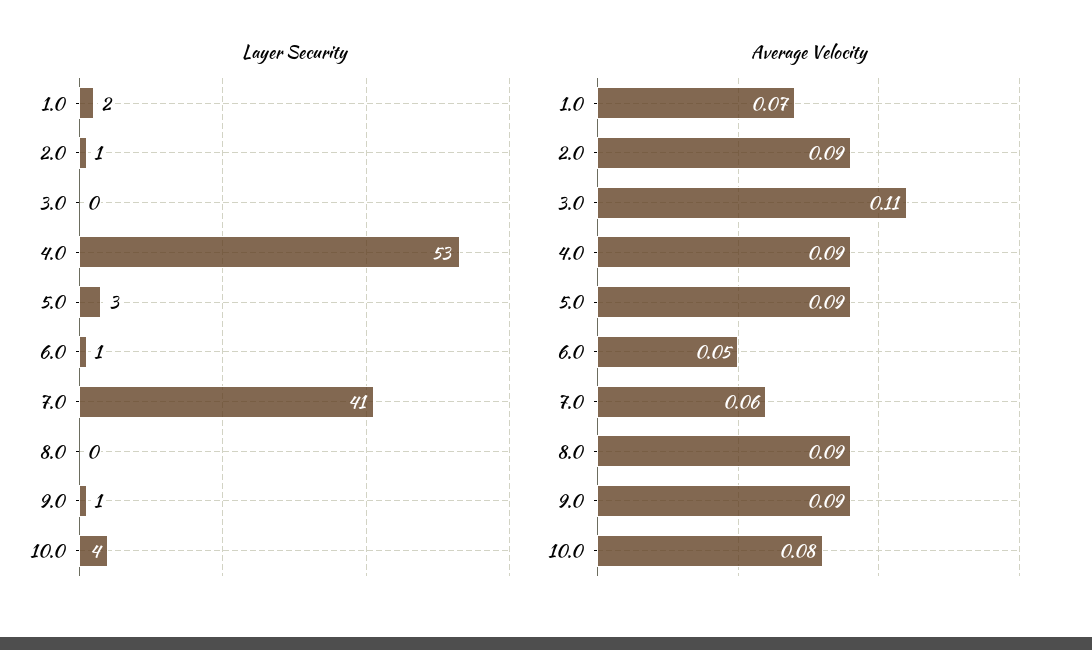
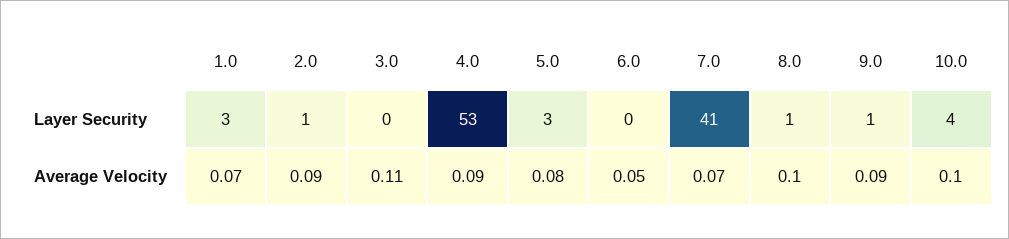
  {
    "Layer Security": {
-     "1.0": 2,
+     "1.0": 3,
      "2.0": 1,
      "3.0": 0,
      "4.0": 53,
      "5.0": 3,
-     "6.0": 1,
+     "6.0": 0,
      "7.0": 41,
-     "8.0": 0,
+     "8.0": 1,
      "9.0": 1,
      "10.0": 4
    },
    "Average Velocity": {
      "1.0": 0.07,
      "2.0": 0.09,
      "3.0": 0.11,
      "4.0": 0.09,
-     "5.0": 0.09,
+     "5.0": 0.08,
      "6.0": 0.05,
-     "7.0": 0.06,
+     "7.0": 0.07,
-     "8.0": 0.09,
+     "8.0": 0.1,
      "9.0": 0.09,
-     "10.0": 0.08
+     "10.0": 0.1
    }
  }

